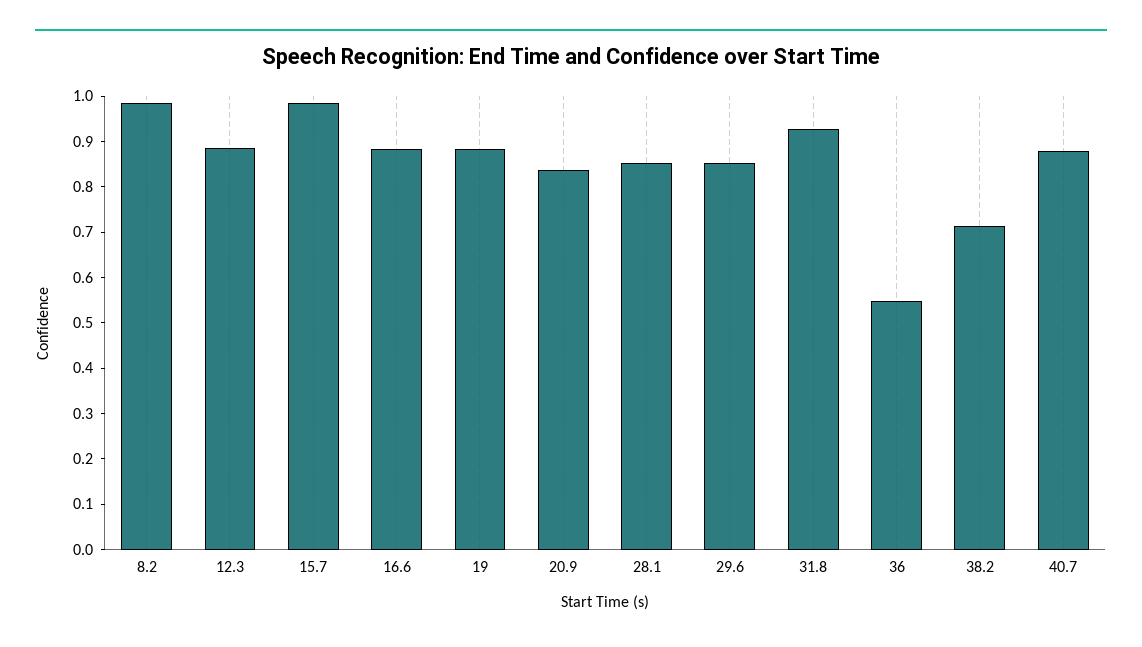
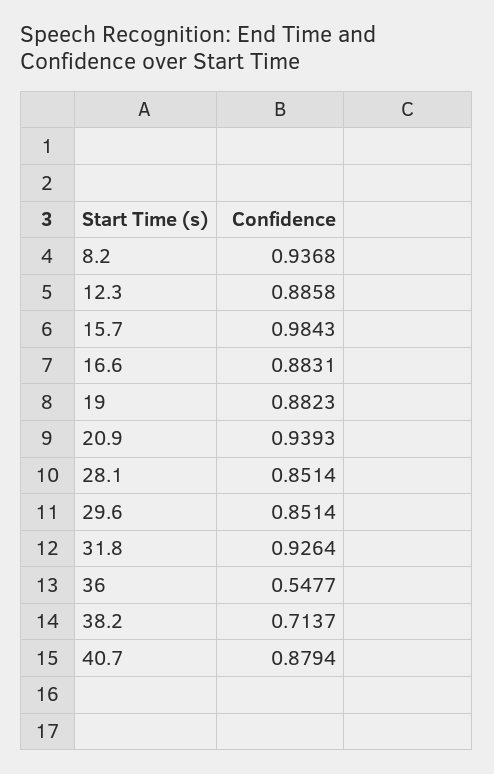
  {
-   "8.2": 0.98,
+   "8.2": 0.9368,
    "12.3": 0.8858,
    "15.7": 0.9843,
    "16.6": 0.8831,
    "19": 0.8823,
-   "20.9": 0.84,
+   "20.9": 0.9393,
    "28.1": 0.8514,
    "29.6": 0.8514,
    "31.8": 0.9264,
    "36": 0.5477,
    "38.2": 0.7137,
    "40.7": 0.8794
  }

